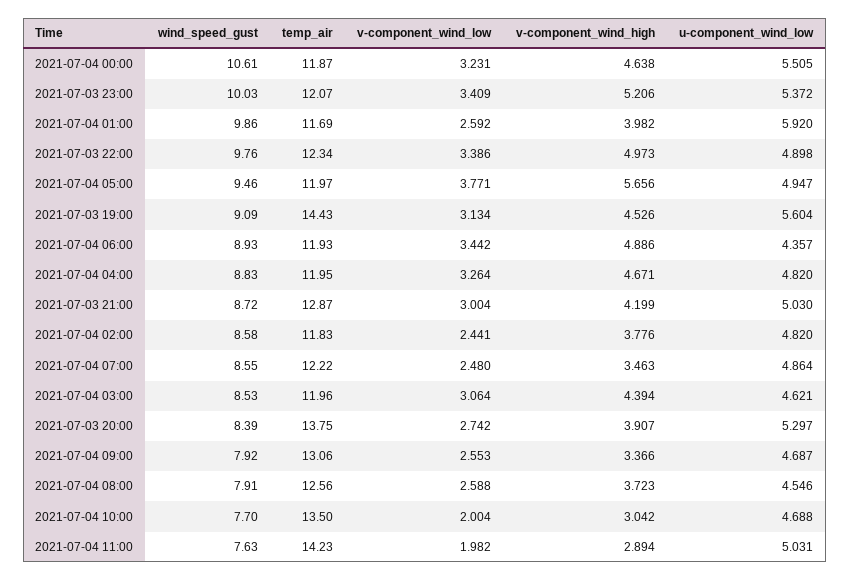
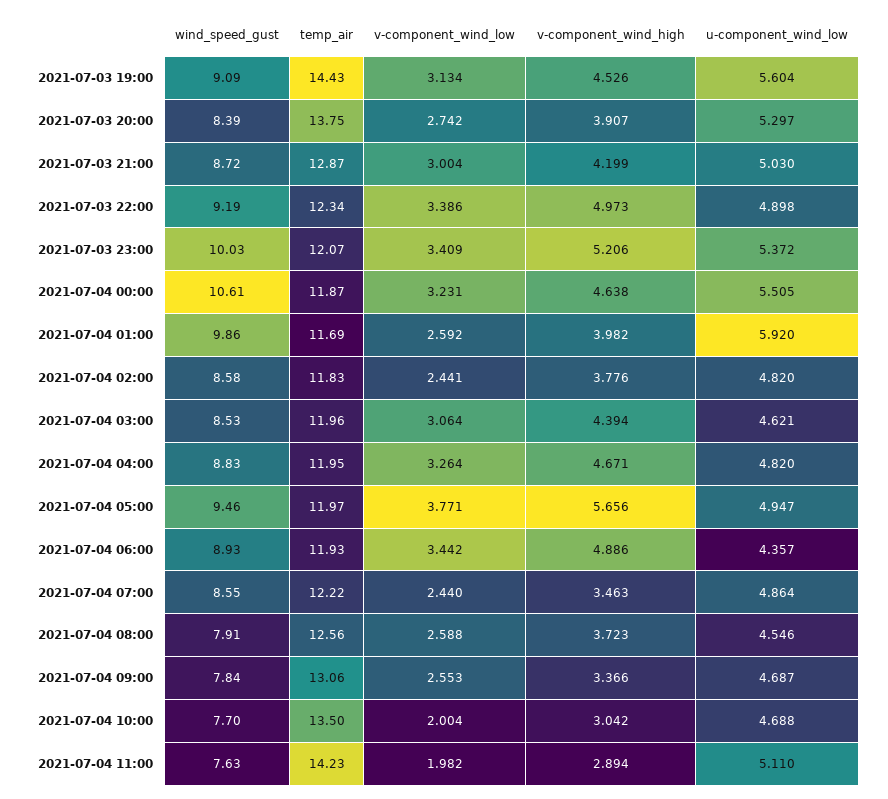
  {
    "wind_speed_gust": {
      "2021-07-04 00:00": 10.61,
      "2021-07-03 23:00": 10.03,
      "2021-07-04 01:00": 9.86,
-     "2021-07-03 22:00": 9.76,
+     "2021-07-03 22:00": 9.19,
      "2021-07-04 05:00": 9.46,
      "2021-07-03 19:00": 9.09,
      "2021-07-04 06:00": 8.93,
      "2021-07-04 04:00": 8.83,
      "2021-07-03 21:00": 8.72,
      "2021-07-04 02:00": 8.58,
      "2021-07-04 07:00": 8.55,
      "2021-07-04 03:00": 8.53,
      "2021-07-03 20:00": 8.39,
-     "2021-07-04 09:00": 7.92,
+     "2021-07-04 09:00": 7.84,
      "2021-07-04 08:00": 7.91,
      "2021-07-04 10:00": 7.7,
      "2021-07-04 11:00": 7.63
    },
    "temp_air": {
      "2021-07-04 00:00": 11.87,
      "2021-07-03 23:00": 12.07,
      "2021-07-04 01:00": 11.69,
      "2021-07-03 22:00": 12.34,
      "2021-07-04 05:00": 11.97,
      "2021-07-03 19:00": 14.43,
      "2021-07-04 06:00": 11.93,
      "2021-07-04 04:00": 11.95,
      "2021-07-03 21:00": 12.87,
      "2021-07-04 02:00": 11.83,
      "2021-07-04 07:00": 12.22,
      "2021-07-04 03:00": 11.96,
      "2021-07-03 20:00": 13.75,
      "2021-07-04 09:00": 13.06,
      "2021-07-04 08:00": 12.56,
      "2021-07-04 10:00": 13.5,
      "2021-07-04 11:00": 14.23
    },
    "v-component_wind_low": {
      "2021-07-04 00:00": 3.231,
      "2021-07-03 23:00": 3.409,
      "2021-07-04 01:00": 2.592,
      "2021-07-03 22:00": 3.386,
      "2021-07-04 05:00": 3.771,
      "2021-07-03 19:00": 3.134,
      "2021-07-04 06:00": 3.442,
      "2021-07-04 04:00": 3.264,
      "2021-07-03 21:00": 3.004,
      "2021-07-04 02:00": 2.441,
-     "2021-07-04 07:00": 2.48,
+     "2021-07-04 07:00": 2.44,
      "2021-07-04 03:00": 3.064,
      "2021-07-03 20:00": 2.742,
      "2021-07-04 09:00": 2.553,
      "2021-07-04 08:00": 2.588,
      "2021-07-04 10:00": 2.004,
      "2021-07-04 11:00": 1.982
    },
    "v-component_wind_high": {
      "2021-07-04 00:00": 4.638,
      "2021-07-03 23:00": 5.206,
      "2021-07-04 01:00": 3.982,
      "2021-07-03 22:00": 4.973,
      "2021-07-04 05:00": 5.656,
      "2021-07-03 19:00": 4.526,
      "2021-07-04 06:00": 4.886,
      "2021-07-04 04:00": 4.671,
      "2021-07-03 21:00": 4.199,
      "2021-07-04 02:00": 3.776,
      "2021-07-04 07:00": 3.463,
      "2021-07-04 03:00": 4.394,
      "2021-07-03 20:00": 3.907,
      "2021-07-04 09:00": 3.366,
      "2021-07-04 08:00": 3.723,
      "2021-07-04 10:00": 3.042,
      "2021-07-04 11:00": 2.894
    },
    "u-component_wind_low": {
      "2021-07-04 00:00": 5.505,
      "2021-07-03 23:00": 5.372,
      "2021-07-04 01:00": 5.92,
      "2021-07-03 22:00": 4.898,
      "2021-07-04 05:00": 4.947,
      "2021-07-03 19:00": 5.604,
      "2021-07-04 06:00": 4.357,
      "2021-07-04 04:00": 4.82,
      "2021-07-03 21:00": 5.03,
      "2021-07-04 02:00": 4.82,
      "2021-07-04 07:00": 4.864,
      "2021-07-04 03:00": 4.621,
      "2021-07-03 20:00": 5.297,
      "2021-07-04 09:00": 4.687,
      "2021-07-04 08:00": 4.546,
      "2021-07-04 10:00": 4.688,
-     "2021-07-04 11:00": 5.031
+     "2021-07-04 11:00": 5.11
    }
  }

